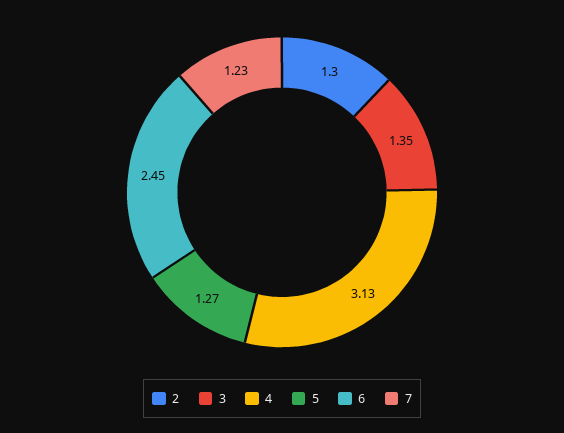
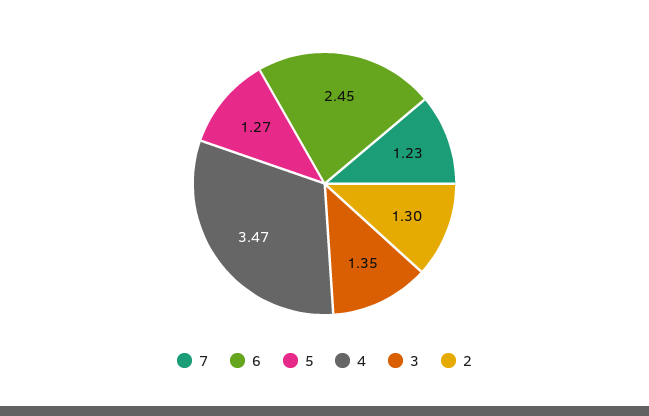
  {
    "2": 1.3,
    "3": 1.35,
-   "4": 3.13,
+   "4": 3.47,
    "5": 1.27,
    "6": 2.45,
    "7": 1.23
  }

